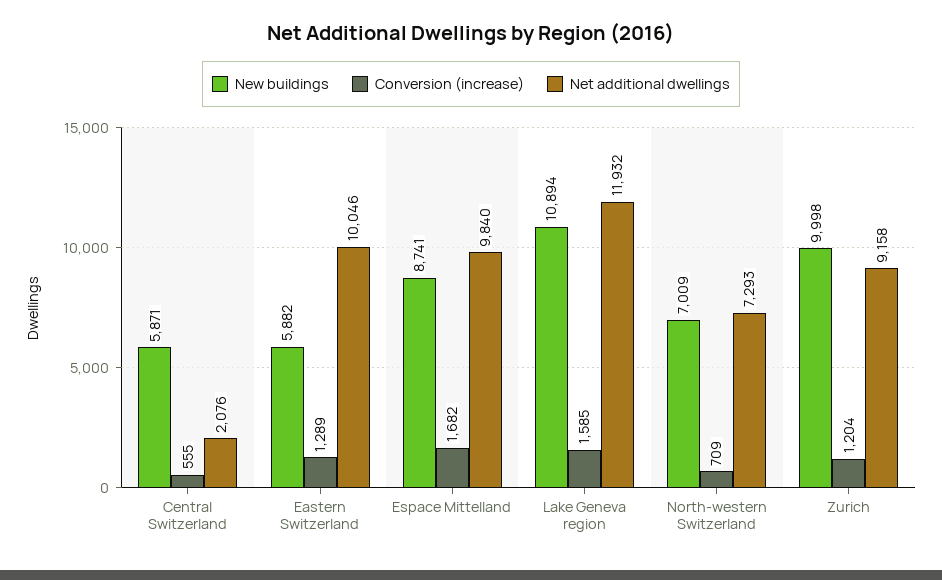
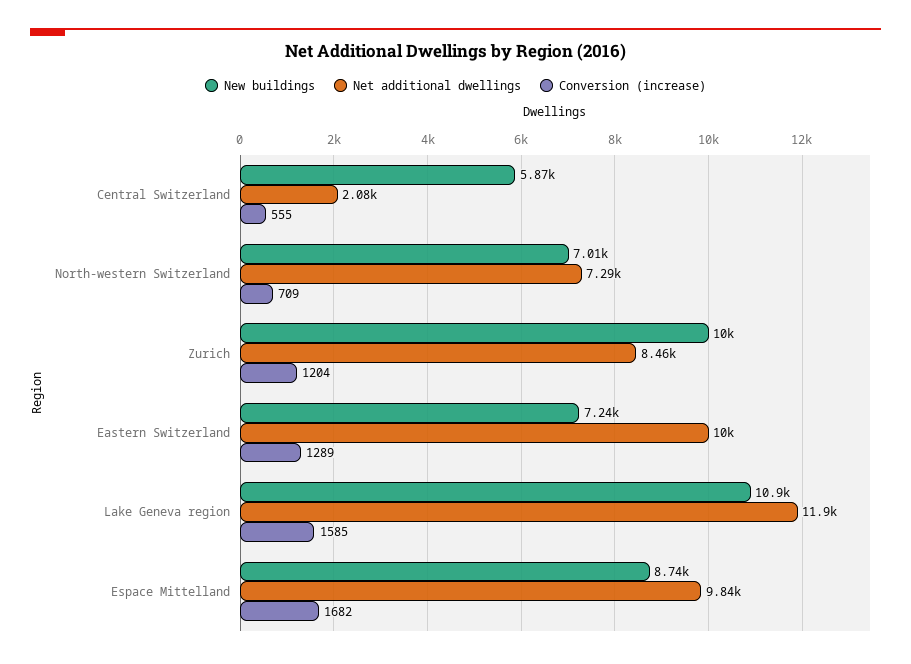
  {
    "New buildings": {
      "Central Switzerland": 5871,
-     "Eastern Switzerland": 5882,
+     "Eastern Switzerland": 7240,
      "Espace Mittelland": 8741,
      "Lake Geneva region": 10894,
      "North-western Switzerland": 7009,
      "Zurich": 9998
    },
    "Conversion (increase)": {
      "Central Switzerland": 555,
      "Eastern Switzerland": 1289,
      "Espace Mittelland": 1682,
      "Lake Geneva region": 1585,
      "North-western Switzerland": 709,
      "Zurich": 1204
    },
    "Net additional dwellings": {
      "Central Switzerland": 2076,
      "Eastern Switzerland": 10046,
      "Espace Mittelland": 9840,
      "Lake Geneva region": 11932,
      "North-western Switzerland": 7293,
-     "Zurich": 9158
+     "Zurich": 8460
    }
  }

